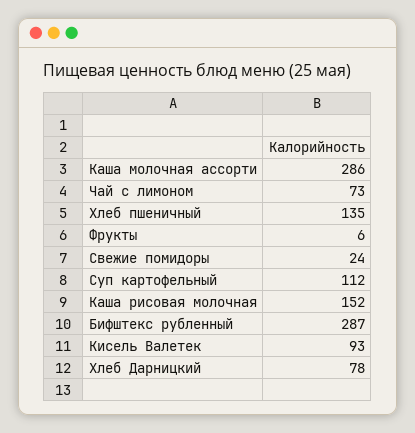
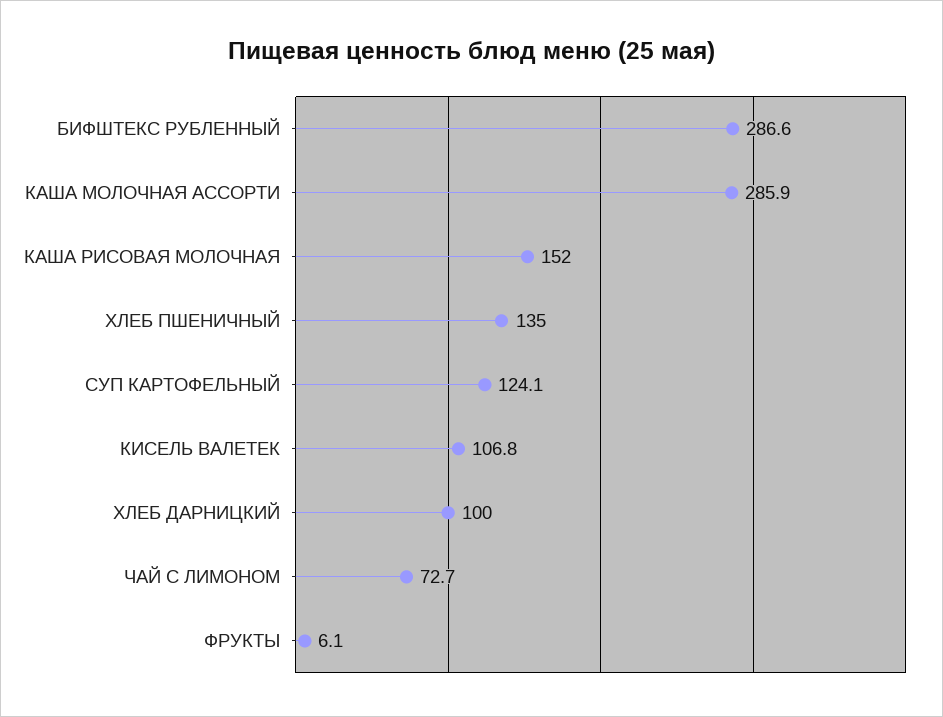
  {
    "Каша молочная ассорти": 285.9,
    "Чай с лимоном": 72.7,
    "Хлеб пшеничный": 135,
    "Фрукты": 6.1,
-   "Свежие помидоры": 24,
-   "Суп картофельный": 112,
+   "Суп картофельный": 124.1,
    "Каша рисовая молочная": 152,
    "Бифштекс рубленный": 286.6,
-   "Кисель Валетек": 93,
+   "Кисель Валетек": 106.8,
-   "Хлеб Дарницкий": 78
+   "Хлеб Дарницкий": 100
  }

